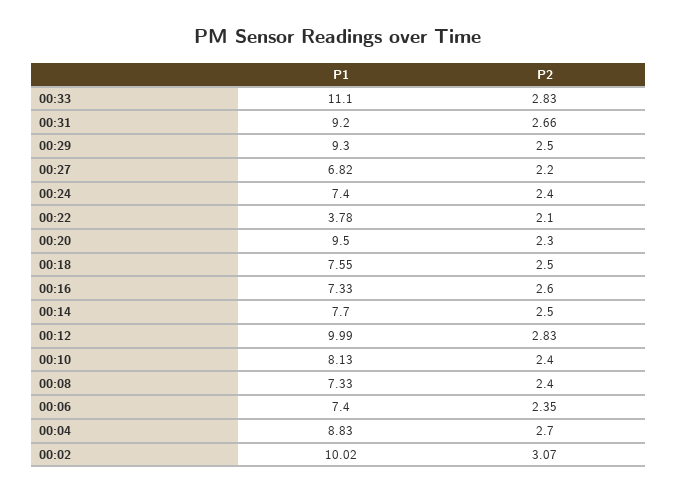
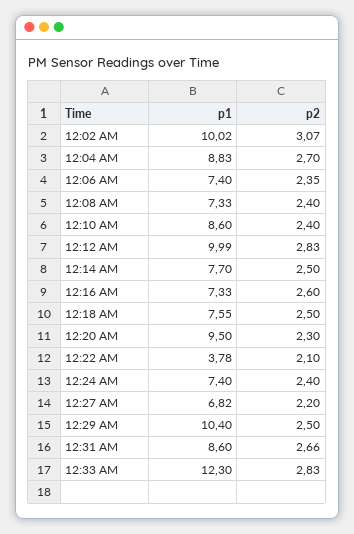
  {
    "P1": {
-     "00:33": 11.1,
+     "00:33": 12.3,
-     "00:31": 9.2,
+     "00:31": 8.6,
-     "00:29": 9.3,
+     "00:29": 10.4,
      "00:27": 6.82,
      "00:24": 7.4,
      "00:22": 3.78,
      "00:20": 9.5,
      "00:18": 7.55,
      "00:16": 7.33,
      "00:14": 7.7,
      "00:12": 9.99,
-     "00:10": 8.13,
+     "00:10": 8.6,
      "00:08": 7.33,
      "00:06": 7.4,
      "00:04": 8.83,
      "00:02": 10.02
    },
    "P2": {
      "00:33": 2.83,
      "00:31": 2.66,
      "00:29": 2.5,
      "00:27": 2.2,
      "00:24": 2.4,
      "00:22": 2.1,
      "00:20": 2.3,
      "00:18": 2.5,
      "00:16": 2.6,
      "00:14": 2.5,
      "00:12": 2.83,
      "00:10": 2.4,
      "00:08": 2.4,
      "00:06": 2.35,
      "00:04": 2.7,
      "00:02": 3.07
    }
  }

